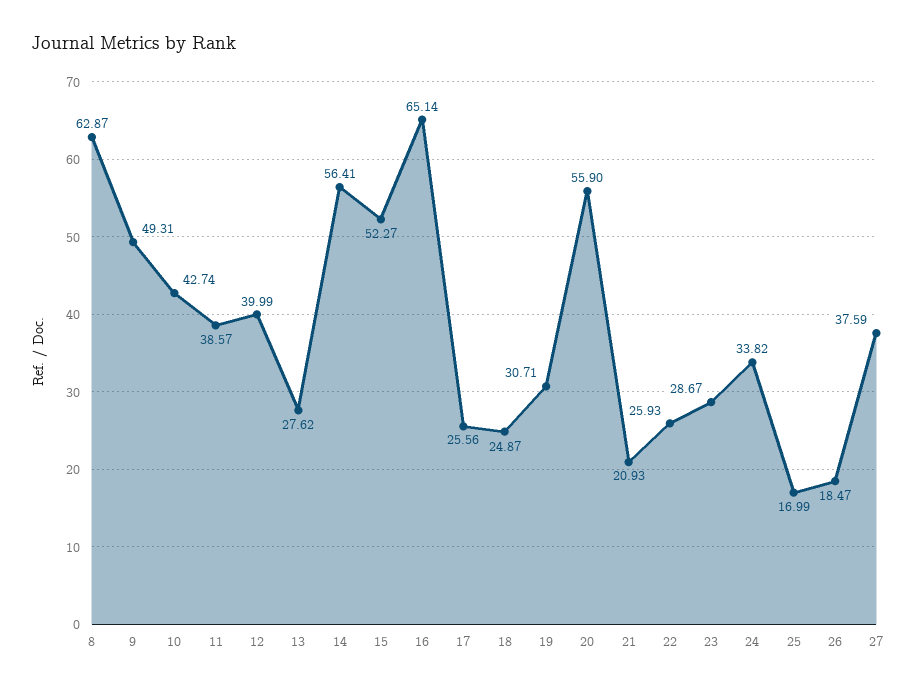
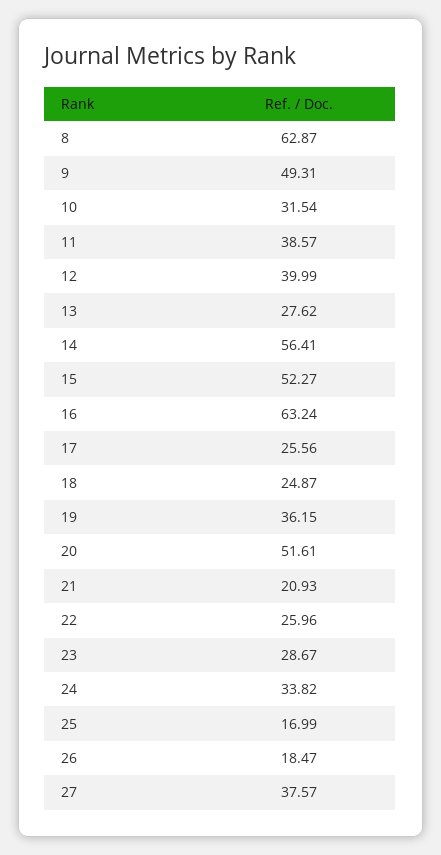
  {
    "8": 62.87,
    "9": 49.31,
-   "10": 42.74,
+   "10": 31.54,
    "11": 38.57,
    "12": 39.99,
    "13": 27.62,
    "14": 56.41,
    "15": 52.27,
-   "16": 65.14,
+   "16": 63.24,
    "17": 25.56,
    "18": 24.87,
-   "19": 30.71,
+   "19": 36.15,
-   "20": 55.9,
+   "20": 51.61,
    "21": 20.93,
-   "22": 25.93,
+   "22": 25.96,
    "23": 28.67,
    "24": 33.82,
    "25": 16.99,
    "26": 18.47,
-   "27": 37.59
+   "27": 37.57
  }

